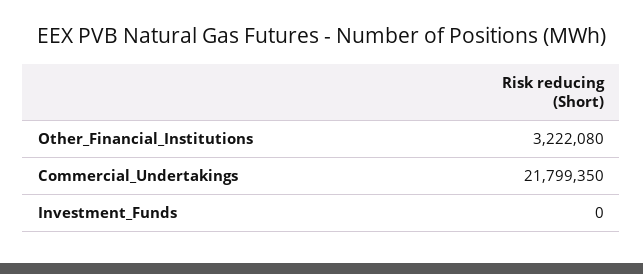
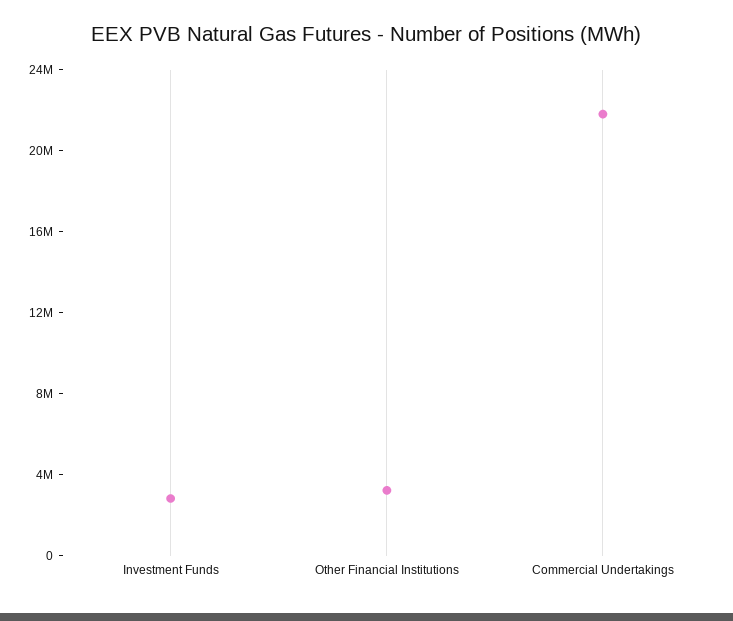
  {
    "Other_Financial_Institutions": 3222080,
    "Commercial_Undertakings": 21799350,
-   "Investment_Funds": 0
+   "Investment_Funds": 3000000
  }

